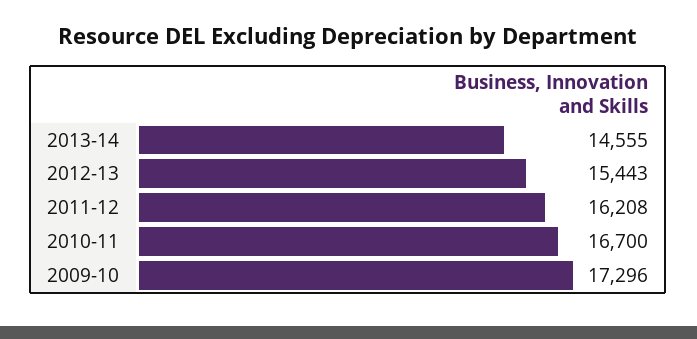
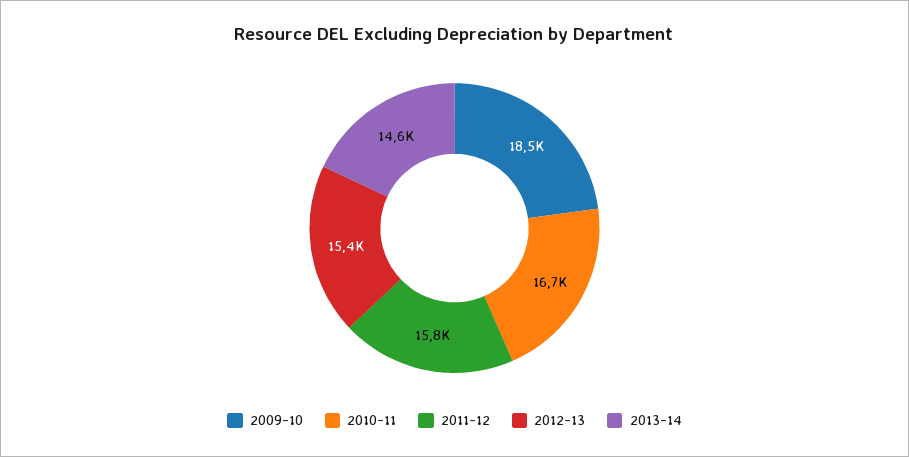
  {
    "2013-14": 14555,
    "2012-13": 15443,
-   "2011-12": 16208,
+   "2011-12": 15800,
    "2010-11": 16700,
-   "2009-10": 17296
+   "2009-10": 18500
  }

